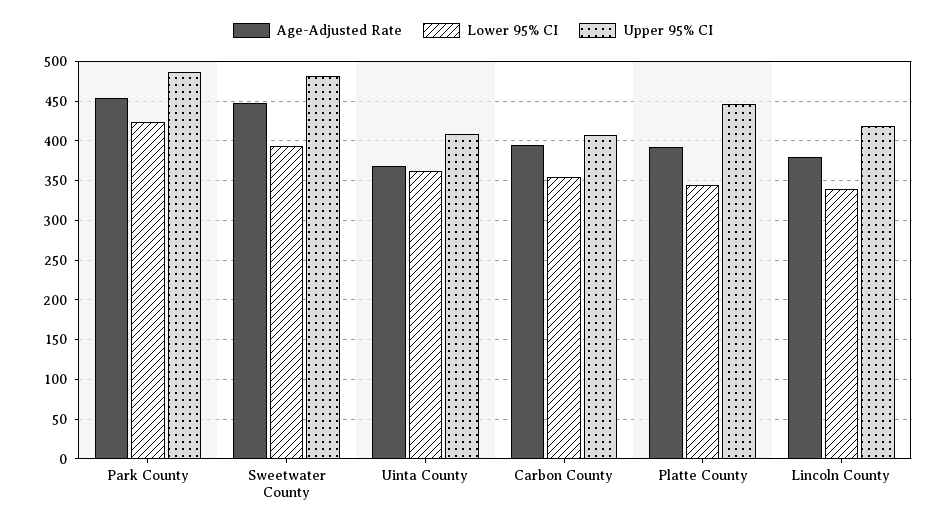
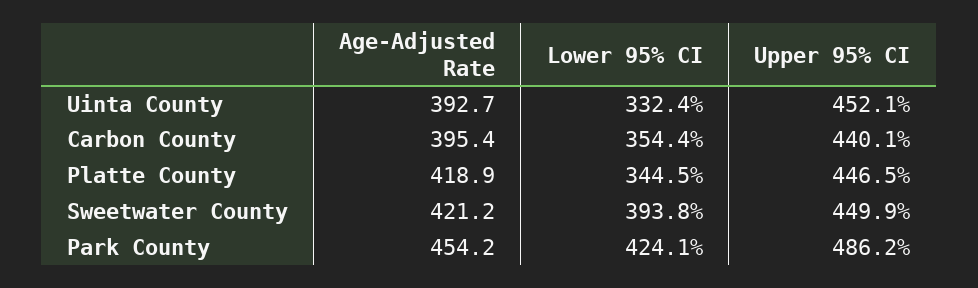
  {
    "Age-Adjusted Rate": {
      "Park County": 454.2,
-     "Sweetwater County": 450,
+     "Sweetwater County": 421.2,
-     "Uinta County": 370,
+     "Uinta County": 392.7,
      "Carbon County": 395.4,
-     "Platte County": 390,
+     "Platte County": 418.9
-     "Lincoln County": 380
    },
    "Lower 95% CI": {
      "Park County": 424.1,
      "Sweetwater County": 393.8,
-     "Uinta County": 360,
+     "Uinta County": 332.4,
      "Carbon County": 354.4,
-     "Platte County": 344.5,
+     "Platte County": 344.5
-     "Lincoln County": 340
    },
    "Upper 95% CI": {
      "Park County": 486.2,
-     "Sweetwater County": 480,
+     "Sweetwater County": 449.9,
-     "Uinta County": 410,
+     "Uinta County": 452.1,
-     "Carbon County": 410,
+     "Carbon County": 440.1,
-     "Platte County": 446.5,
+     "Platte County": 446.5
-     "Lincoln County": 420
    }
  }

